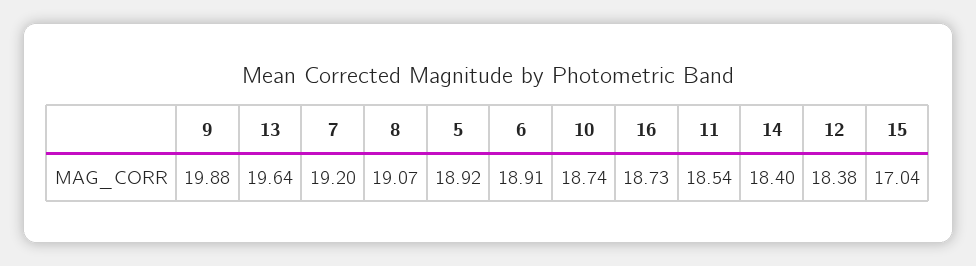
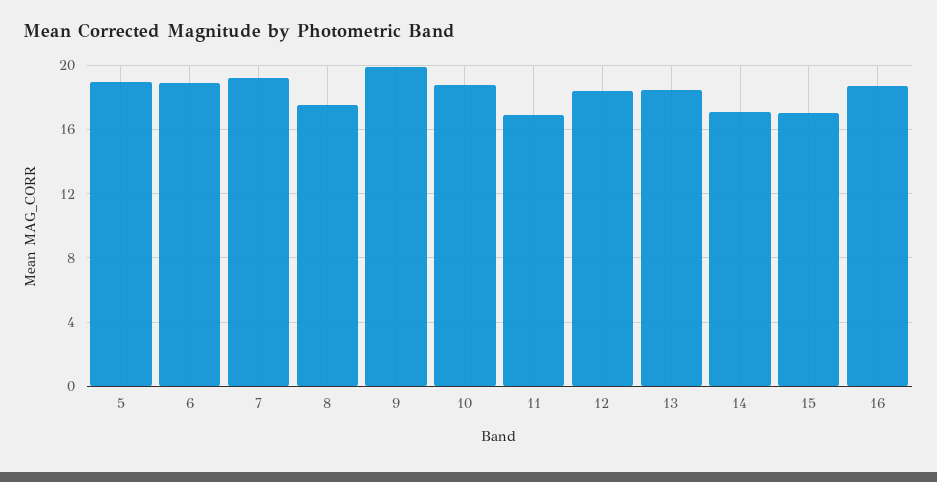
  {
    "9": 19.88,
-   "13": 19.64,
+   "13": 18.5,
    "7": 19.2,
-   "8": 19.07,
+   "8": 17.5,
    "5": 18.92,
    "6": 18.91,
    "10": 18.74,
    "16": 18.73,
-   "11": 18.54,
+   "11": 17,
-   "14": 18.4,
+   "14": 17,
    "12": 18.38,
    "15": 17.04
  }

